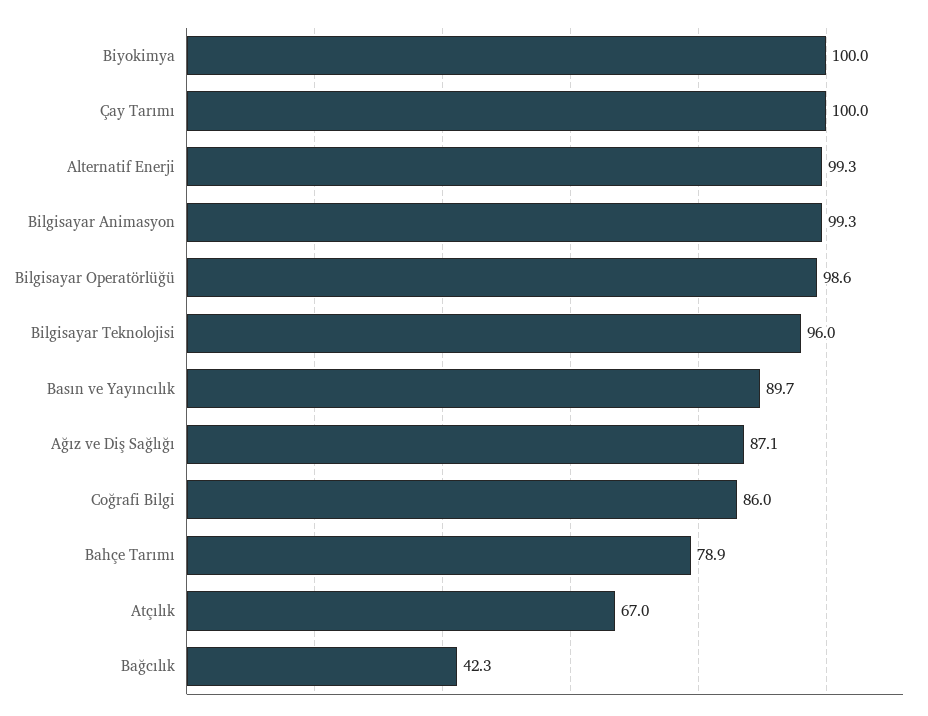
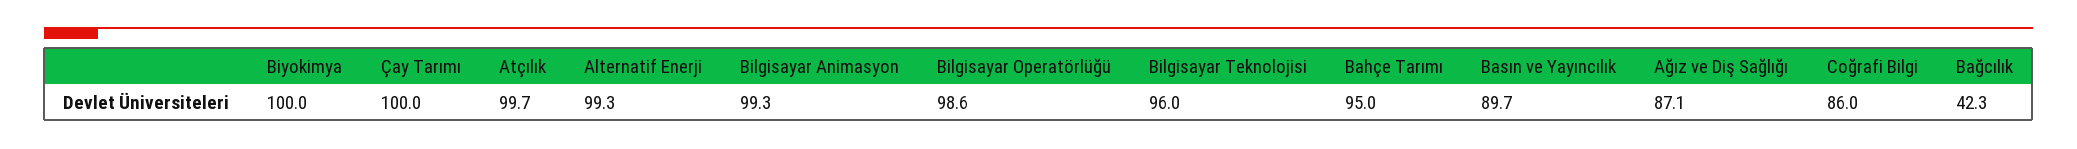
  {
    "Biyokimya": 100,
    "Çay Tarımı": 100,
    "Alternatif Enerji": 99.3,
    "Bilgisayar Animasyon": 99.3,
    "Bilgisayar Operatörlüğü": 98.6,
    "Bilgisayar Teknolojisi": 96,
    "Basın ve Yayıncılık": 89.7,
    "Ağız ve Diş Sağlığı": 87.1,
    "Coğrafi Bilgi": 86,
-   "Bahçe Tarımı": 78.9,
+   "Bahçe Tarımı": 95,
-   "Atçılık": 67,
+   "Atçılık": 99.7,
    "Bağcılık": 42.3
  }

